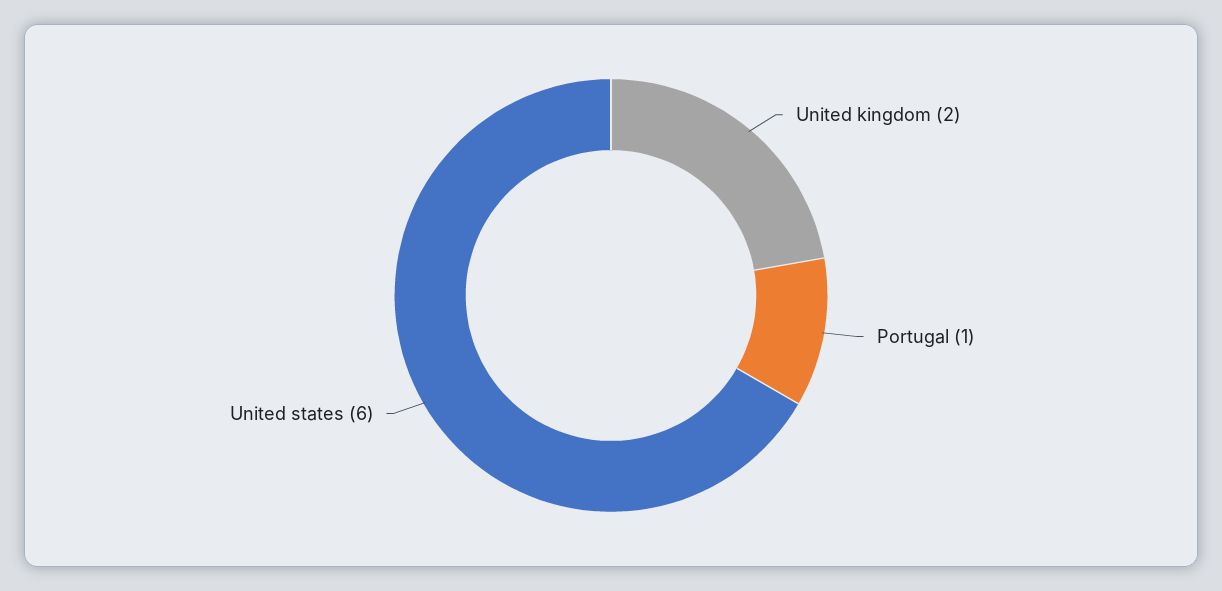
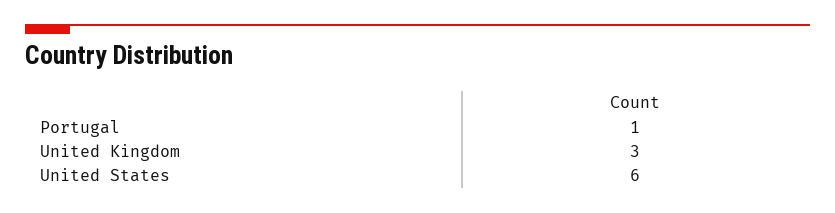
  {
-   "United kingdom": 2,
+   "United kingdom": 3,
    "Portugal": 1,
    "United states": 6
  }

